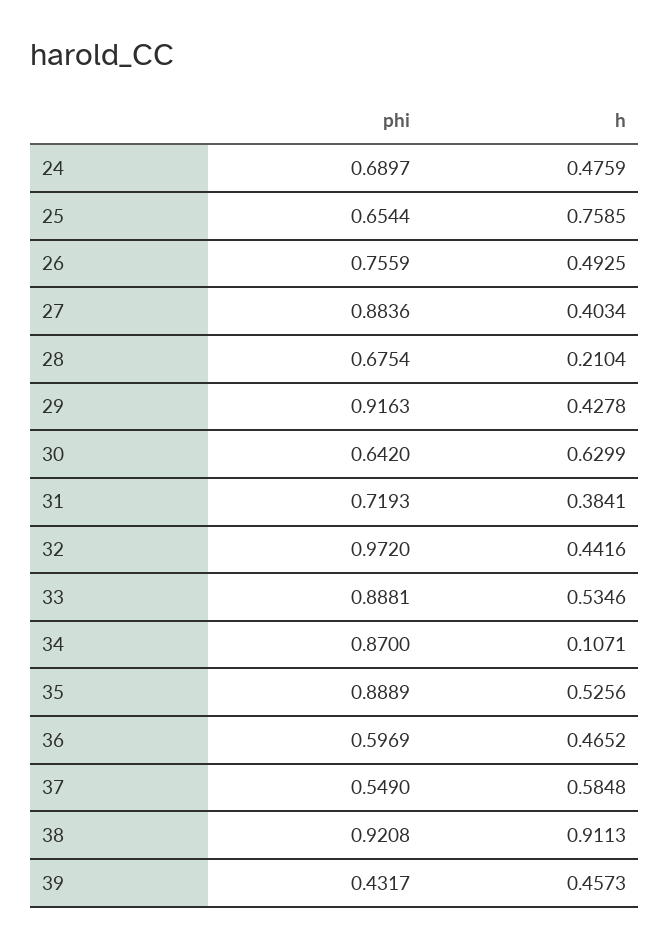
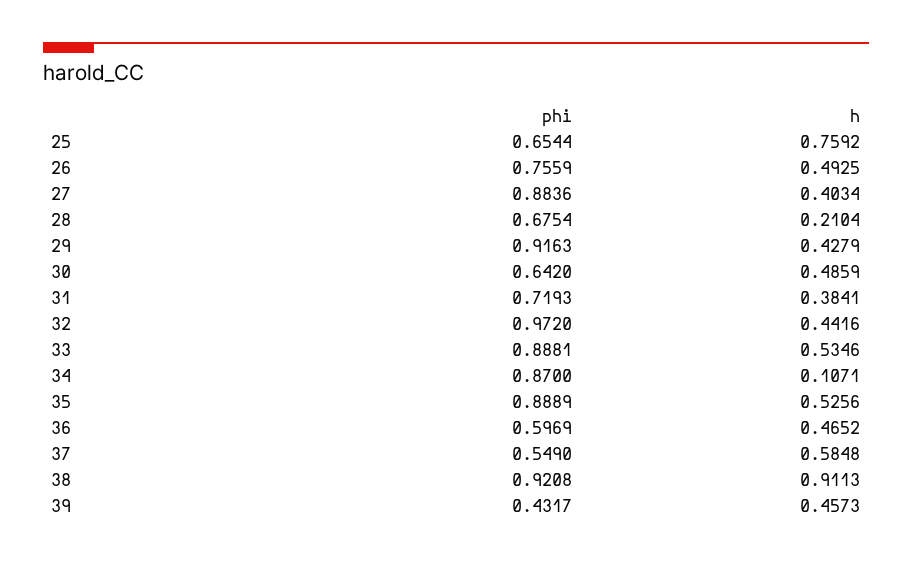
  {
    "phi": {
-     "24": 0.6897,
      "25": 0.6544,
      "26": 0.7559,
      "27": 0.8836,
      "28": 0.6754,
      "29": 0.9163,
      "30": 0.642,
      "31": 0.7193,
      "32": 0.972,
      "33": 0.8881,
      "34": 0.87,
      "35": 0.8889,
      "36": 0.5969,
      "37": 0.549,
      "38": 0.9208,
      "39": 0.4317
    },
    "h": {
-     "24": 0.4759,
-     "25": 0.7585,
+     "25": 0.7592,
      "26": 0.4925,
      "27": 0.4034,
      "28": 0.2104,
-     "29": 0.4278,
+     "29": 0.4279,
-     "30": 0.6299,
+     "30": 0.4859,
      "31": 0.3841,
      "32": 0.4416,
      "33": 0.5346,
      "34": 0.1071,
      "35": 0.5256,
      "36": 0.4652,
      "37": 0.5848,
      "38": 0.9113,
      "39": 0.4573
    }
  }

